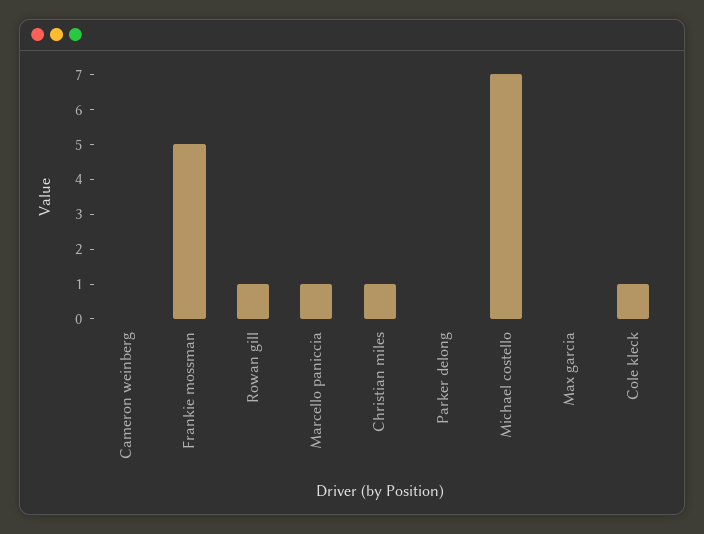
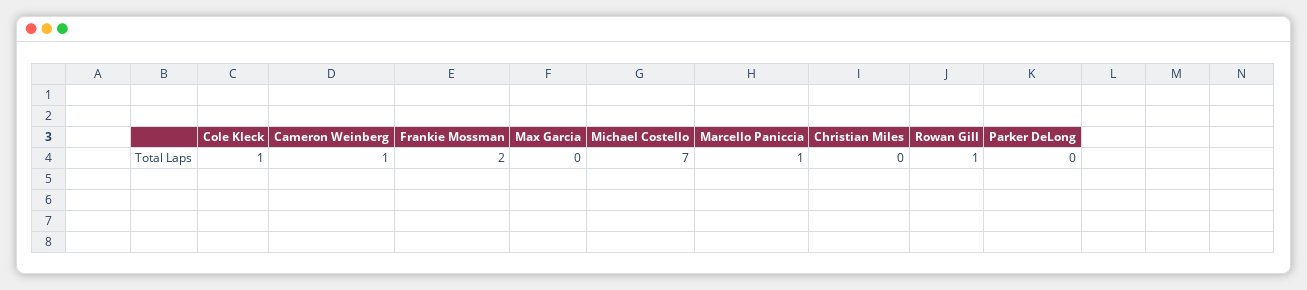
  {
-   "Cameron weinberg": 0,
+   "Cameron weinberg": 1,
-   "Frankie mossman": 5,
+   "Frankie mossman": 2,
    "Rowan gill": 1,
    "Marcello paniccia": 1,
-   "Christian miles": 1,
+   "Christian miles": 0,
    "Parker delong": 0,
    "Michael costello": 7,
    "Max garcia": 0,
    "Cole kleck": 1
  }

